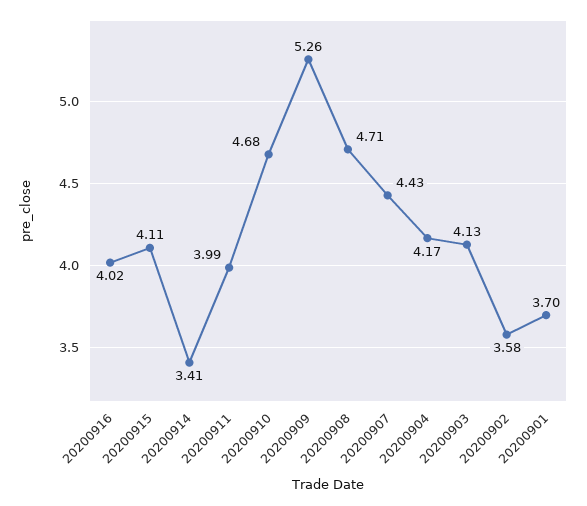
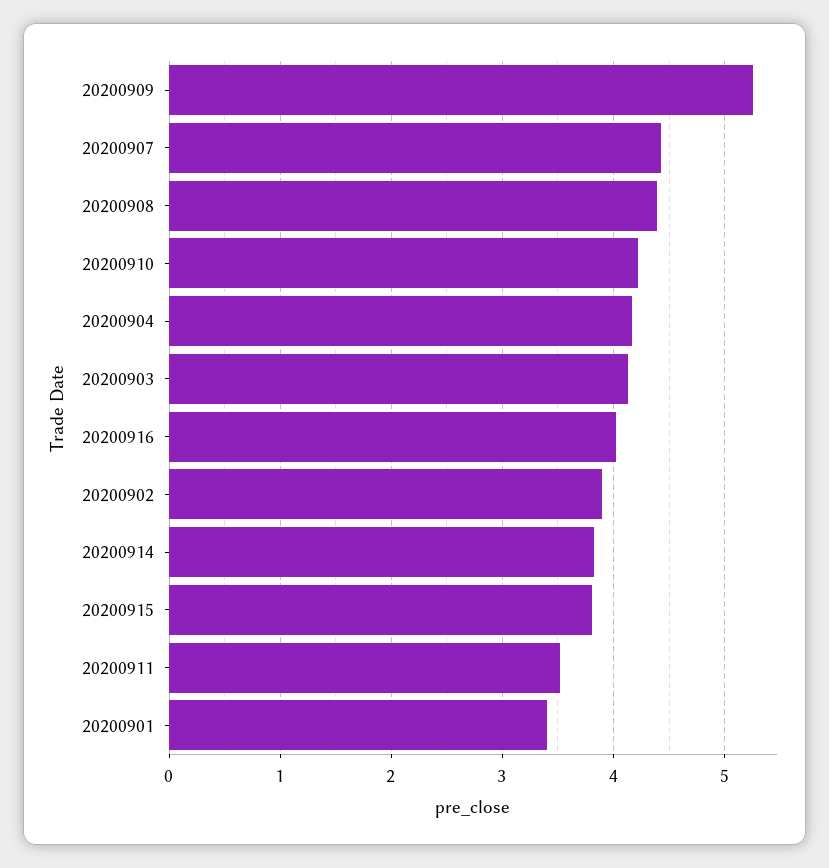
  {
    "20200916": 4.02,
-   "20200915": 4.11,
+   "20200915": 3.8,
-   "20200914": 3.41,
+   "20200914": 3.8,
-   "20200911": 3.99,
+   "20200911": 3.5,
-   "20200910": 4.68,
+   "20200910": 4.2,
    "20200909": 5.26,
-   "20200908": 4.71,
+   "20200908": 4.4,
    "20200907": 4.43,
    "20200904": 4.17,
    "20200903": 4.13,
-   "20200902": 3.58,
+   "20200902": 3.9,
-   "20200901": 3.7
+   "20200901": 3.4
  }

